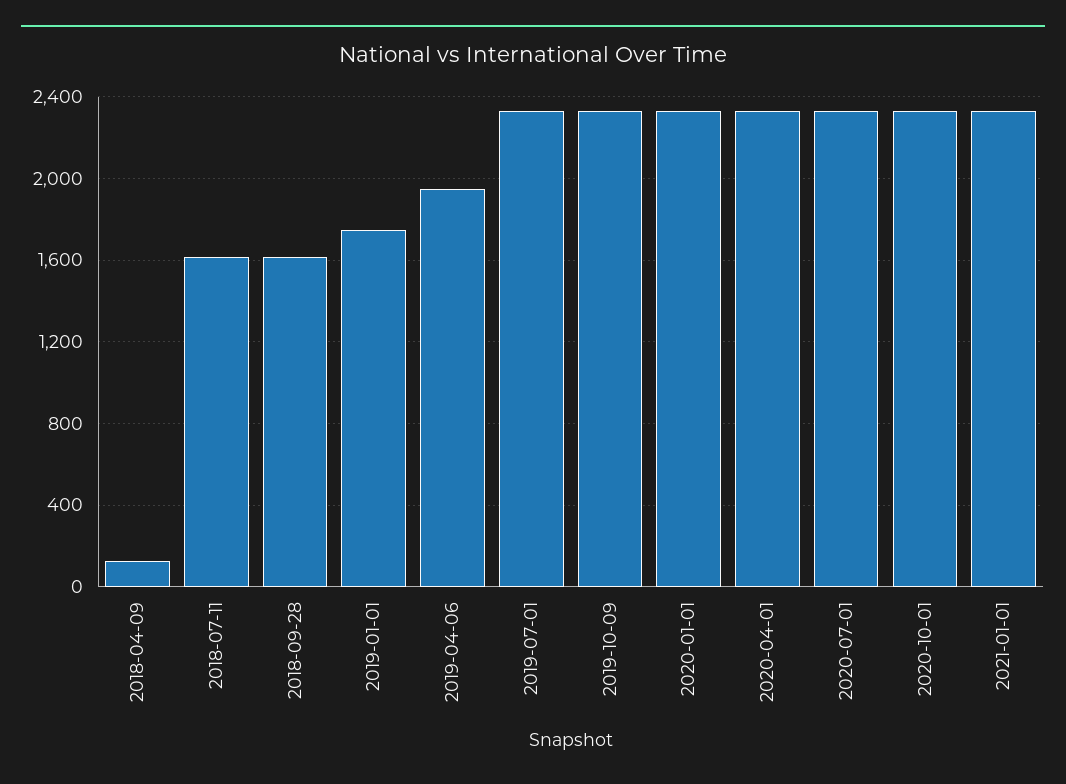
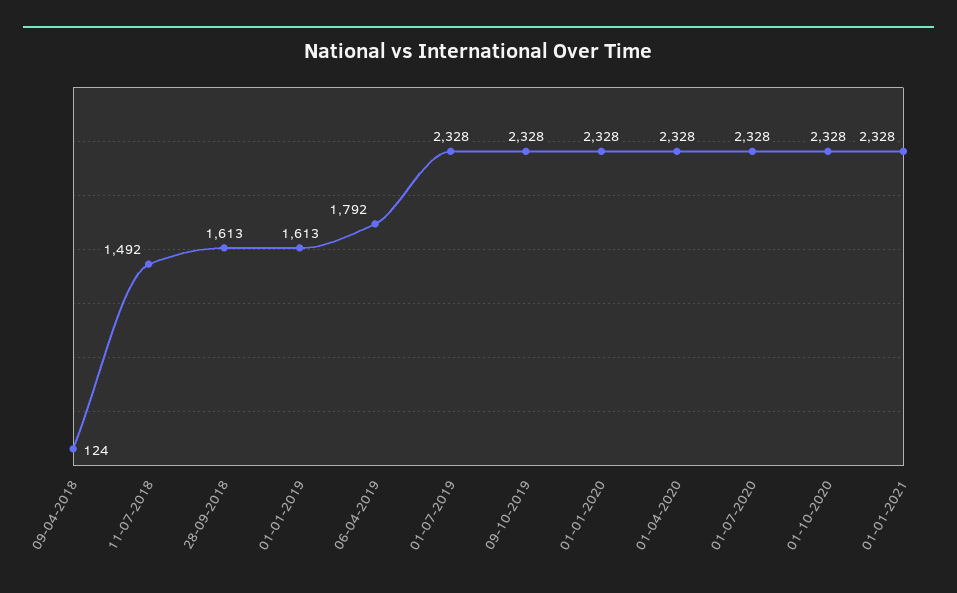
  {
    "2018-04-09": 124,
-   "2018-07-11": 1600,
+   "2018-07-11": 1492,
    "2018-09-28": 1613,
-   "2019-01-01": 1750,
+   "2019-01-01": 1613,
-   "2019-04-06": 1950,
+   "2019-04-06": 1792,
    "2019-07-01": 2328,
    "2019-10-09": 2328,
    "2020-01-01": 2328,
    "2020-04-01": 2328,
    "2020-07-01": 2328,
    "2020-10-01": 2328,
    "2021-01-01": 2328
  }

